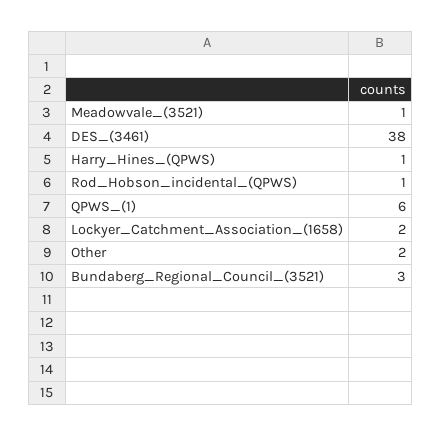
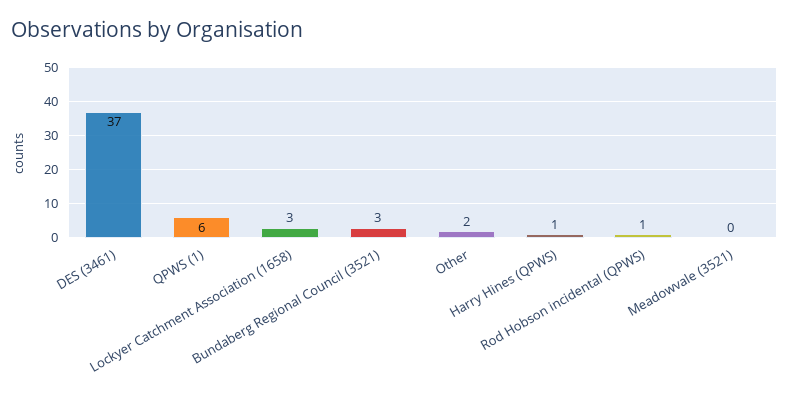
  {
-   "Meadowvale_(3521)": 1,
+   "Meadowvale_(3521)": 0,
-   "DES_(3461)": 38,
+   "DES_(3461)": 37,
    "Harry_Hines_(QPWS)": 1,
    "Rod_Hobson_incidental_(QPWS)": 1,
    "QPWS_(1)": 6,
-   "Lockyer_Catchment_Association_(1658)": 2,
+   "Lockyer_Catchment_Association_(1658)": 3,
    "Other": 2,
    "Bundaberg_Regional_Council_(3521)": 3
  }

